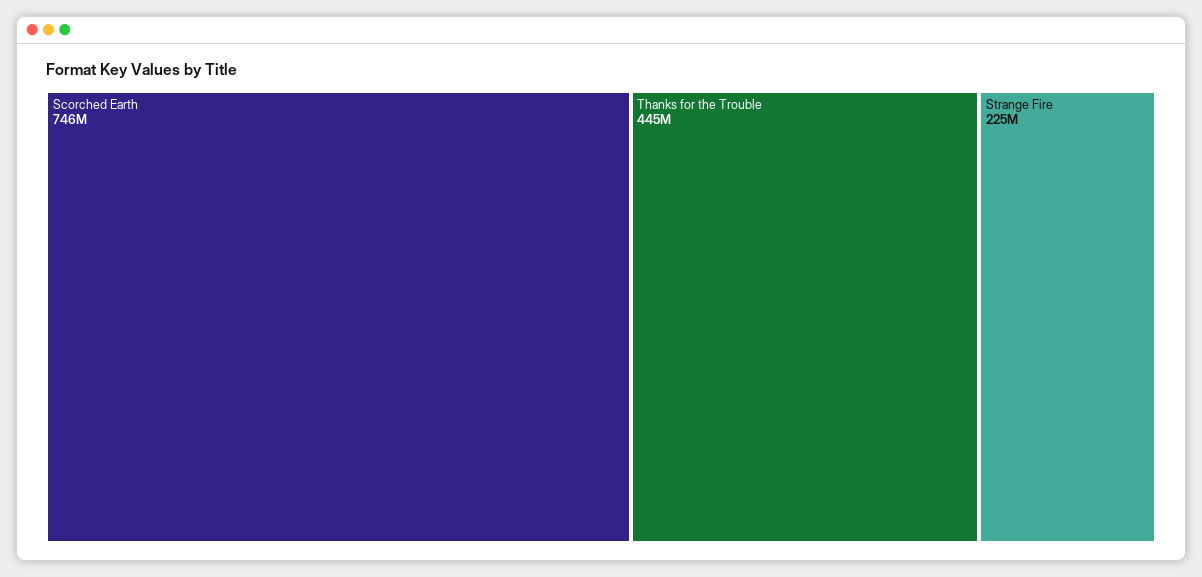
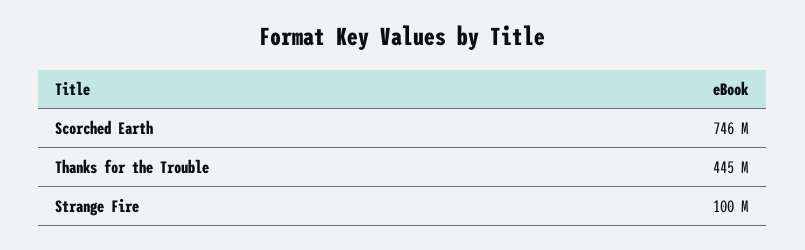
  {
    "Scorched Earth": 746000000,
    "Thanks for the Trouble": 445000000,
-   "Strange Fire": 225000000
+   "Strange Fire": 100000000
  }

